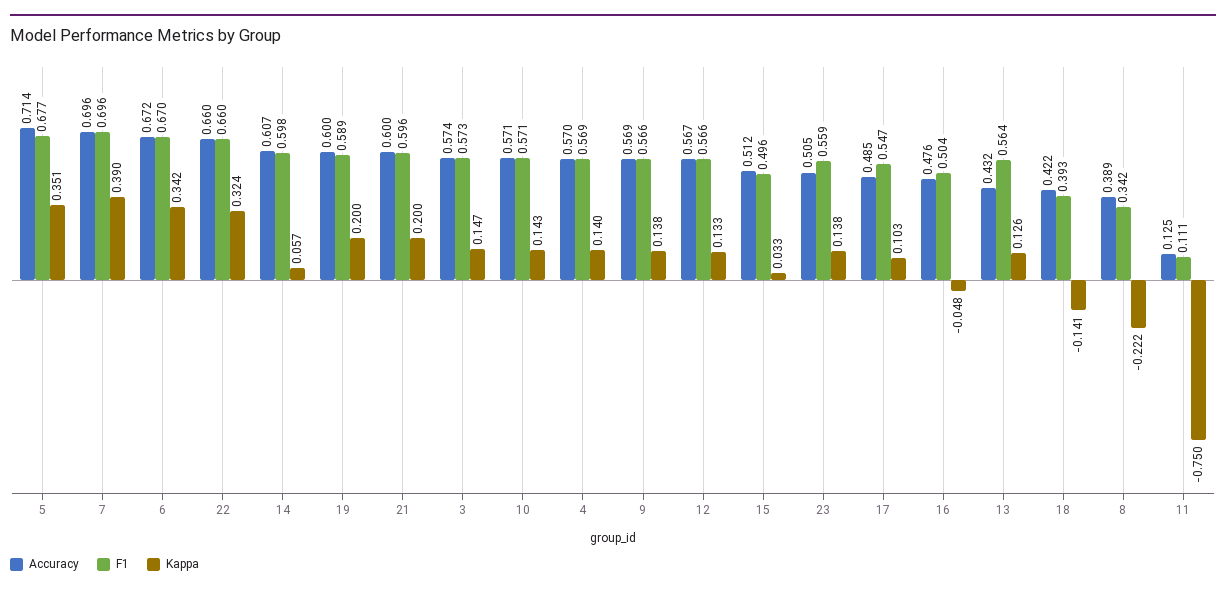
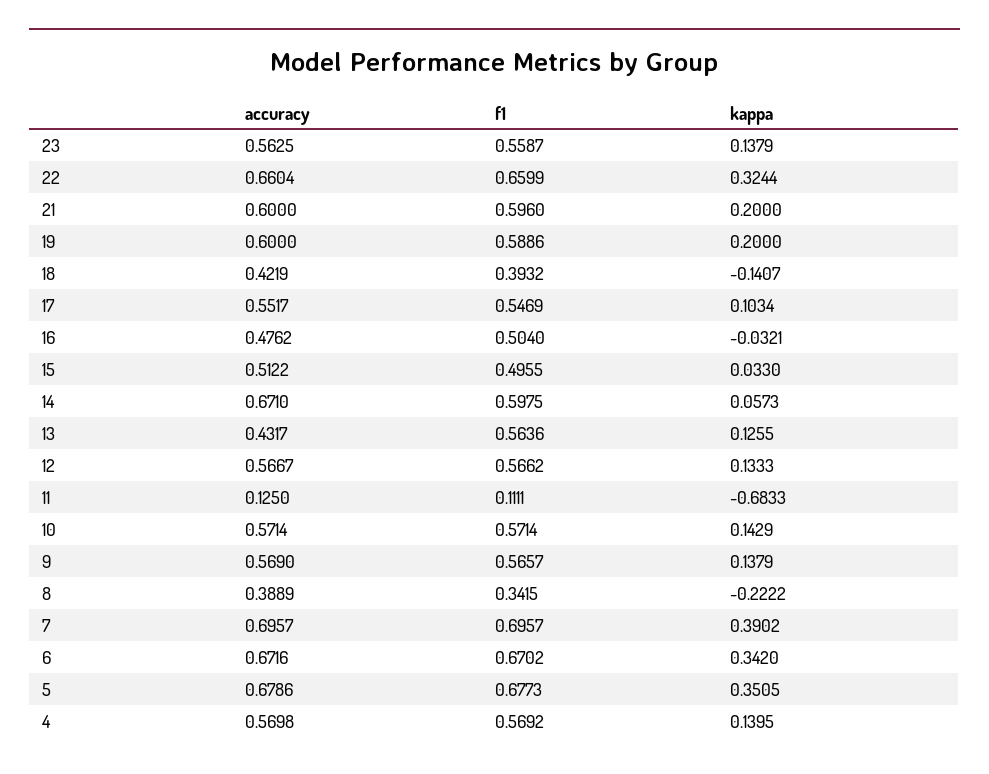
  {
    "Accuracy": {
-     "5": 0.714,
+     "5": 0.6786,
      "7": 0.6957,
      "6": 0.6716,
      "22": 0.6604,
-     "14": 0.607,
+     "14": 0.671,
      "19": 0.6,
      "21": 0.6,
-     "3": 0.574,
      "10": 0.5714,
      "4": 0.5698,
      "9": 0.569,
      "12": 0.5667,
      "15": 0.5122,
-     "23": 0.505,
+     "23": 0.5625,
-     "17": 0.485,
+     "17": 0.5517,
      "16": 0.4762,
      "13": 0.4317,
      "18": 0.4219,
      "8": 0.3889,
      "11": 0.125
    },
    "F1": {
      "5": 0.6773,
      "7": 0.6957,
      "6": 0.6702,
      "22": 0.6599,
      "14": 0.5975,
      "19": 0.5886,
      "21": 0.596,
-     "3": 0.573,
      "10": 0.5714,
      "4": 0.5692,
      "9": 0.5657,
      "12": 0.5662,
      "15": 0.4955,
      "23": 0.5587,
      "17": 0.5469,
      "16": 0.504,
      "13": 0.5636,
      "18": 0.3932,
      "8": 0.3415,
      "11": 0.1111
    },
    "Kappa": {
      "5": 0.3505,
      "7": 0.3902,
      "6": 0.342,
      "22": 0.3244,
      "14": 0.0573,
      "19": 0.2,
      "21": 0.2,
-     "3": 0.147,
      "10": 0.1429,
      "4": 0.1395,
      "9": 0.1379,
      "12": 0.1333,
      "15": 0.033,
      "23": 0.1379,
      "17": 0.1034,
-     "16": -0.048,
+     "16": -0.0321,
      "13": 0.1255,
      "18": -0.1407,
      "8": -0.2222,
-     "11": -0.75
+     "11": -0.6833
    }
  }

